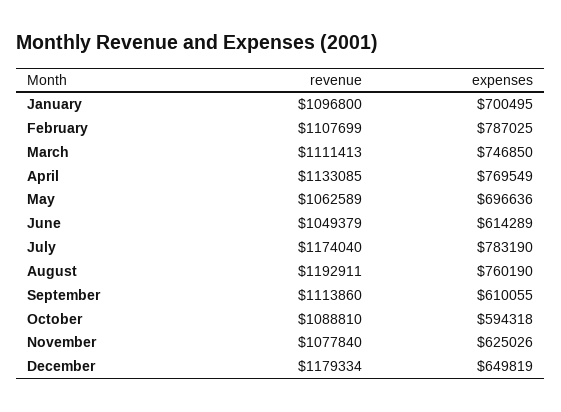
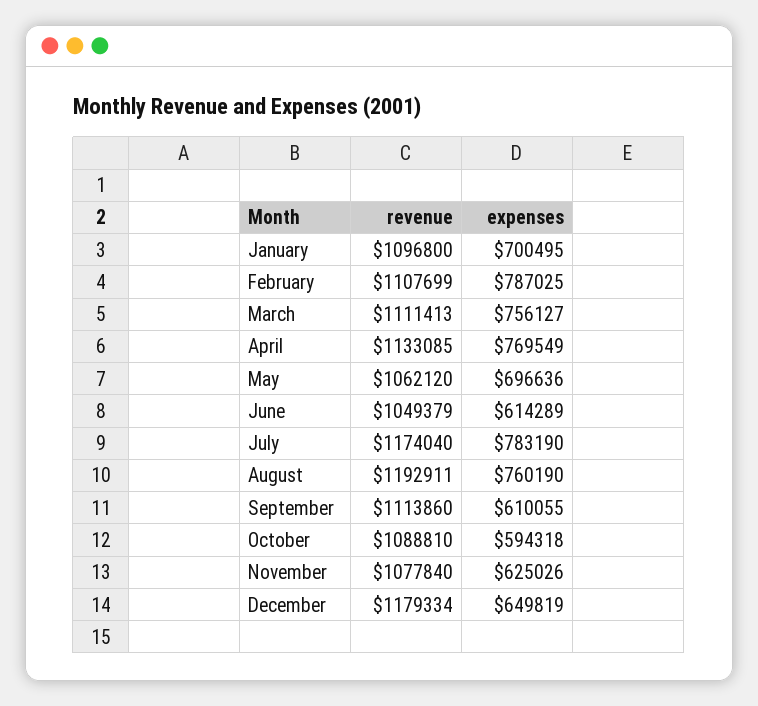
  {
    "revenue": {
      "January": 1096800,
      "February": 1107699,
      "March": 1111413,
      "April": 1133085,
-     "May": 1062589,
+     "May": 1062120,
      "June": 1049379,
      "July": 1174040,
      "August": 1192911,
      "September": 1113860,
      "October": 1088810,
      "November": 1077840,
      "December": 1179334
    },
    "expenses": {
      "January": 700495,
      "February": 787025,
-     "March": 746850,
+     "March": 756127,
      "April": 769549,
      "May": 696636,
      "June": 614289,
      "July": 783190,
      "August": 760190,
      "September": 610055,
      "October": 594318,
      "November": 625026,
      "December": 649819
    }
  }

